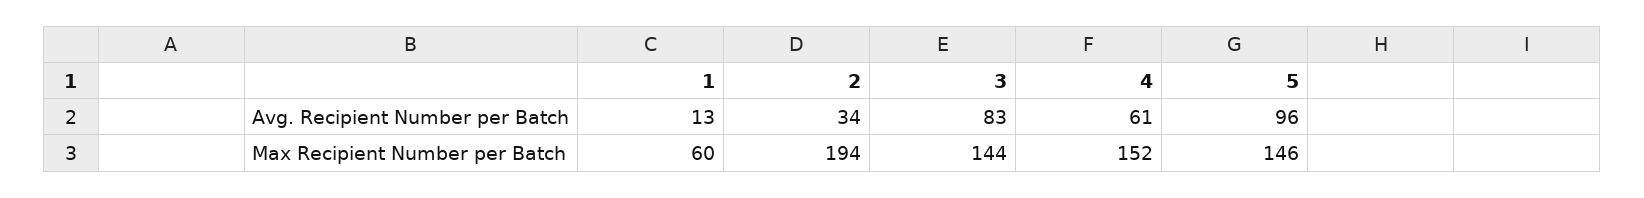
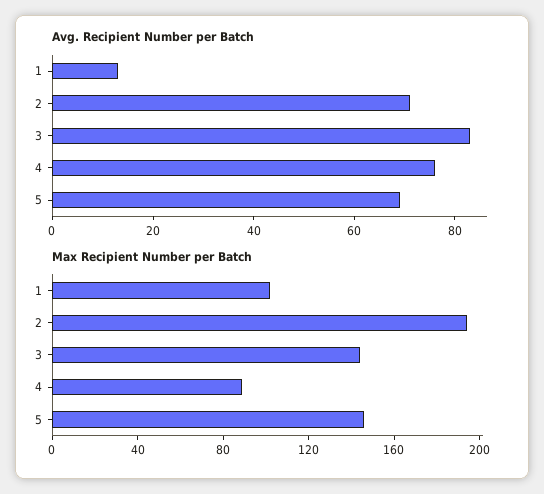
  {
    "Avg. Recipient Number per Batch": {
      "1": 13,
-     "2": 34,
+     "2": 70,
      "3": 83,
-     "4": 61,
+     "4": 75,
-     "5": 96
+     "5": 70
    },
    "Max Recipient Number per Batch": {
-     "1": 60,
+     "1": 100,
      "2": 194,
      "3": 144,
-     "4": 152,
+     "4": 90,
      "5": 146
    }
  }

